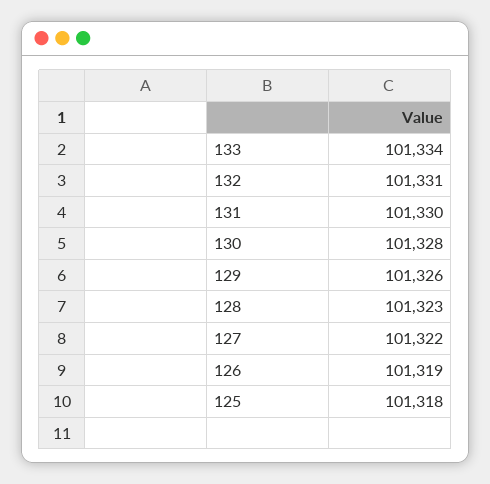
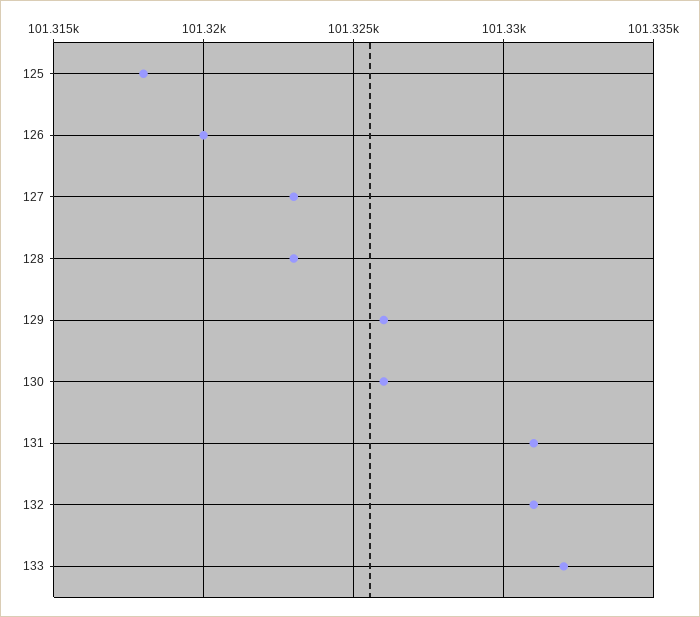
  {
-   "133": 101334,
+   "133": 101332,
    "132": 101331,
-   "131": 101330,
+   "131": 101331,
-   "130": 101328,
+   "130": 101326,
    "129": 101326,
    "128": 101323,
-   "127": 101322,
+   "127": 101323,
-   "126": 101319,
+   "126": 101320,
    "125": 101318
  }

